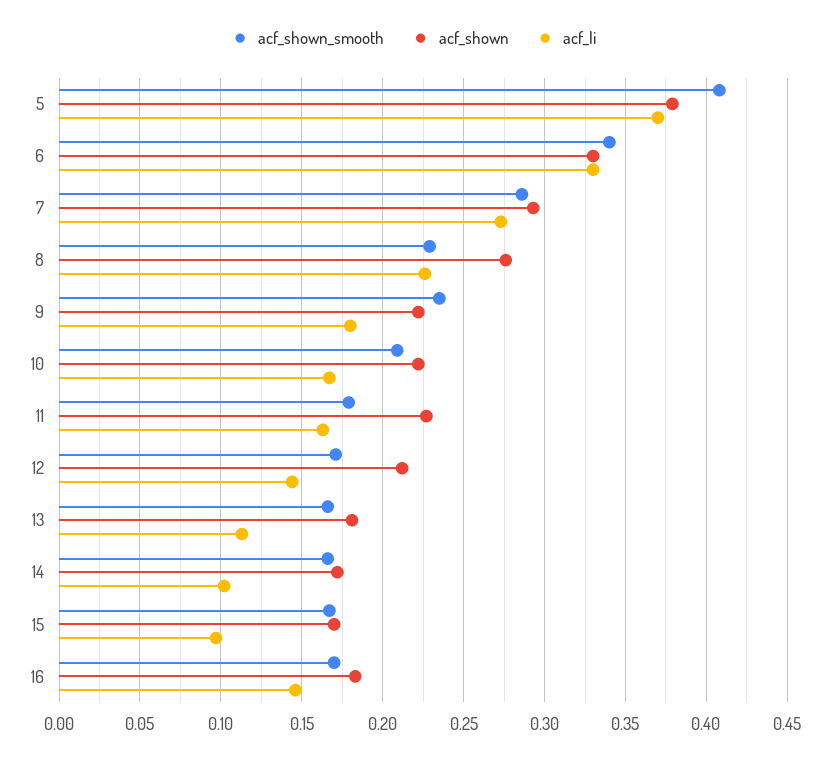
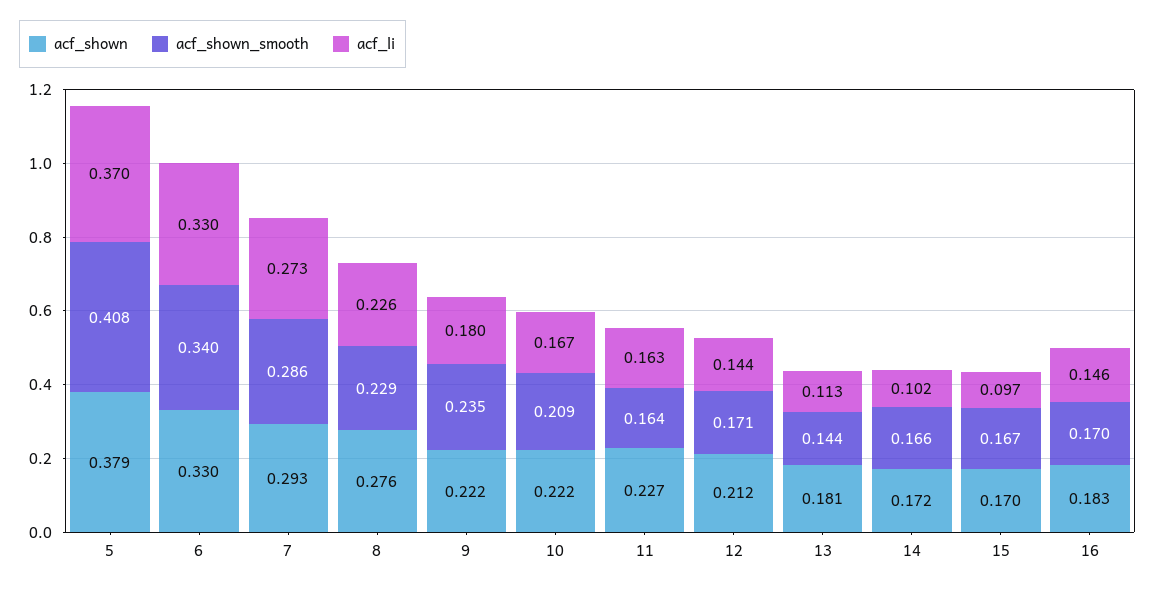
  {
    "acf_shown_smooth": {
      "5": 0.408,
      "6": 0.34,
      "7": 0.286,
      "8": 0.229,
      "9": 0.235,
      "10": 0.209,
-     "11": 0.18,
+     "11": 0.164,
      "12": 0.171,
-     "13": 0.165,
+     "13": 0.144,
      "14": 0.166,
      "15": 0.167,
      "16": 0.17
    },
    "acf_shown": {
      "5": 0.379,
      "6": 0.33,
      "7": 0.293,
      "8": 0.276,
      "9": 0.222,
      "10": 0.222,
      "11": 0.227,
      "12": 0.212,
      "13": 0.181,
      "14": 0.172,
      "15": 0.17,
      "16": 0.183
    },
    "acf_li": {
      "5": 0.37,
      "6": 0.33,
      "7": 0.273,
      "8": 0.226,
      "9": 0.18,
      "10": 0.167,
      "11": 0.163,
      "12": 0.144,
      "13": 0.113,
      "14": 0.102,
      "15": 0.097,
      "16": 0.146
    }
  }

